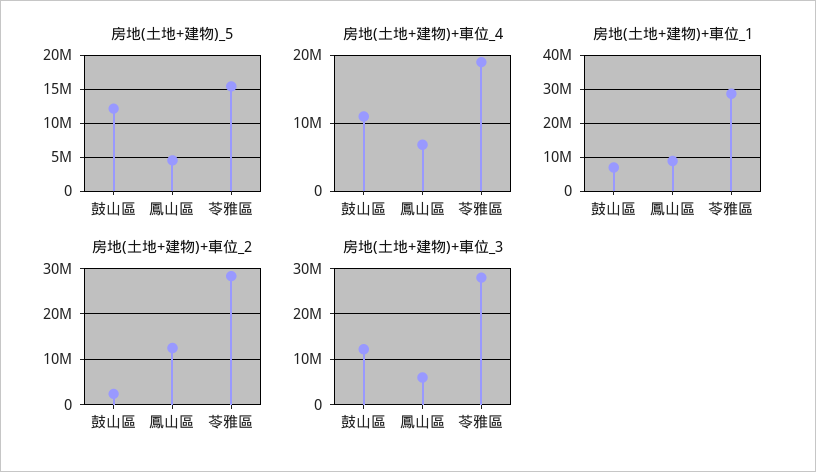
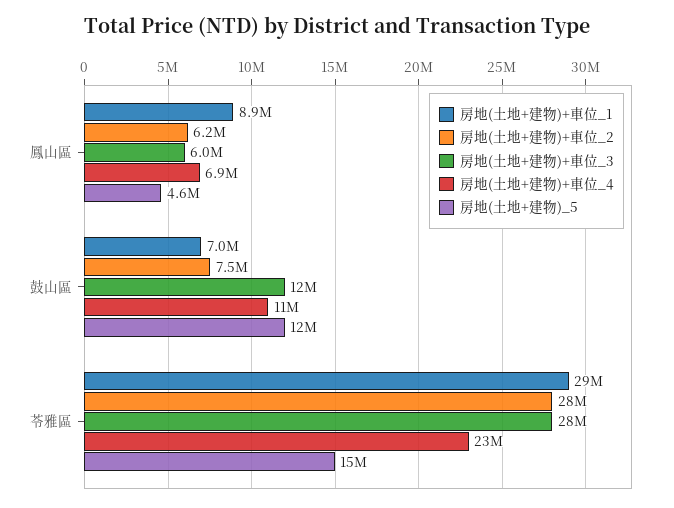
  {
    "房地(土地+建物)_5": {
      "鼓山區": 12000000,
      "鳳山區": 4600000,
      "苓雅區": 15000000
    },
    "房地(土地+建物)+車位_4": {
      "鼓山區": 11000000,
      "鳳山區": 6900000,
-     "苓雅區": 19000000
+     "苓雅區": 23000000
    },
    "房地(土地+建物)+車位_1": {
      "鼓山區": 7000000,
      "鳳山區": 8900000,
      "苓雅區": 29000000
    },
    "房地(土地+建物)+車位_2": {
-     "鼓山區": 2000000,
+     "鼓山區": 7500000,
-     "鳳山區": 12000000,
+     "鳳山區": 6200000,
      "苓雅區": 28000000
    },
    "房地(土地+建物)+車位_3": {
      "鼓山區": 12000000,
      "鳳山區": 6000000,
      "苓雅區": 28000000
    }
  }

